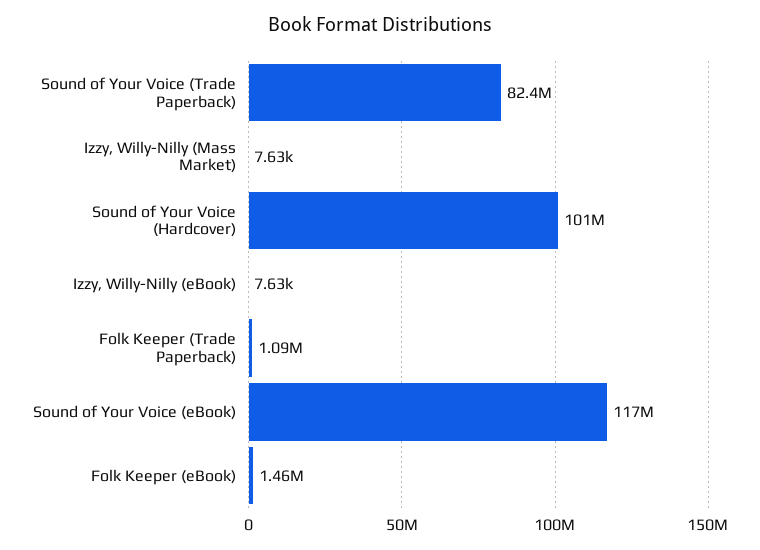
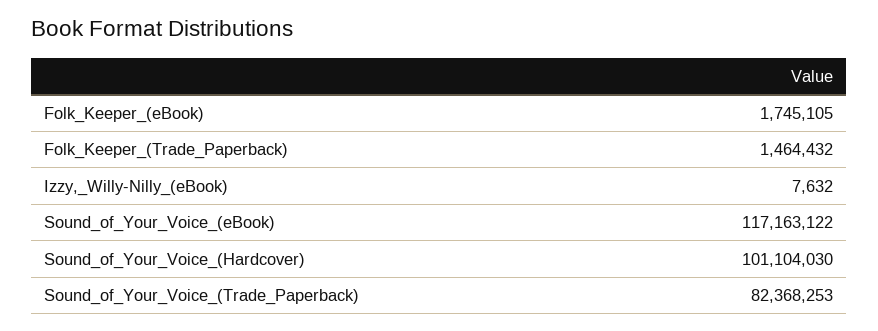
  {
    "Sound of Your Voice (Trade Paperback)": 82368253,
-   "Izzy, Willy-Nilly (Mass Market)": 7630,
    "Sound of Your Voice (Hardcover)": 101104030,
    "Izzy, Willy-Nilly (eBook)": 7632,
-   "Folk Keeper (Trade Paperback)": 1090000,
+   "Folk Keeper (Trade Paperback)": 1464432,
    "Sound of Your Voice (eBook)": 117163122,
-   "Folk Keeper (eBook)": 1460000
+   "Folk Keeper (eBook)": 1745105
  }

